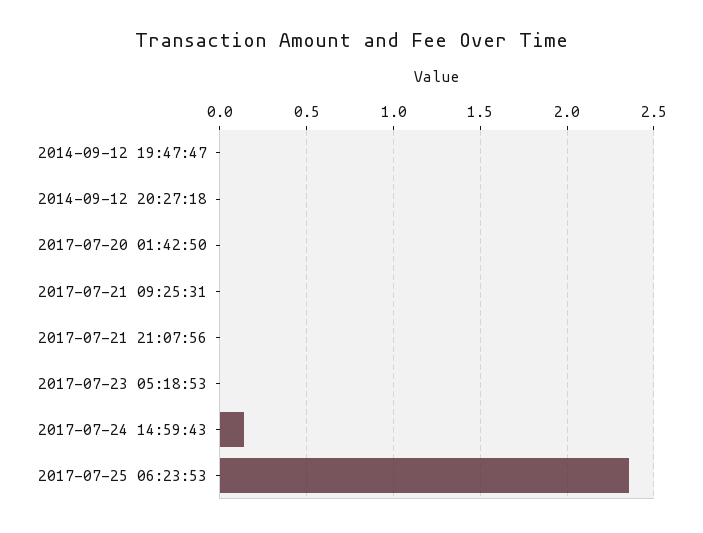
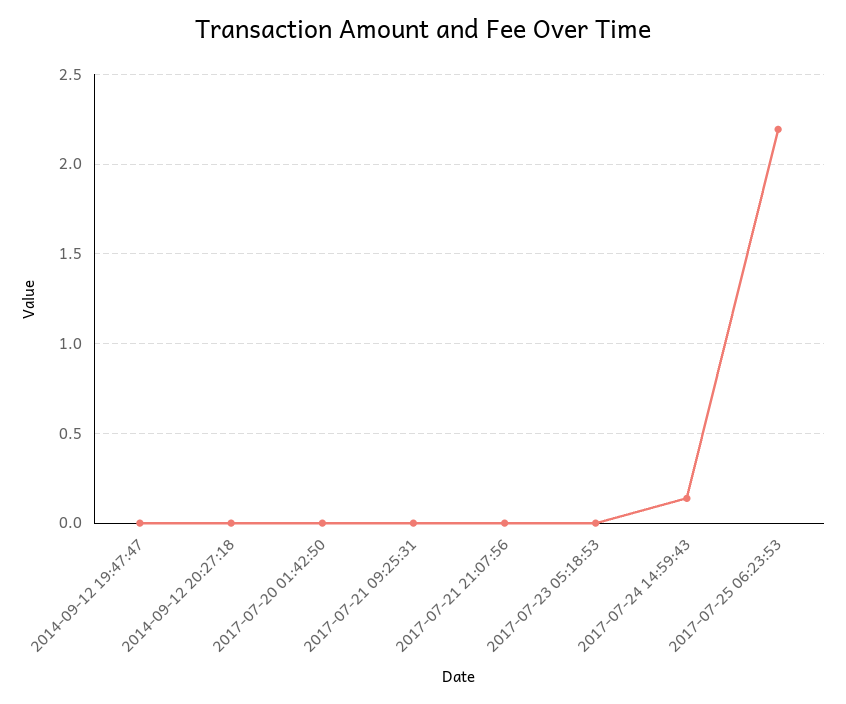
  {
    "2014-09-12 19:47:47": 0,
    "2014-09-12 20:27:18": 0,
    "2017-07-20 01:42:50": 0,
    "2017-07-21 09:25:31": 0,
    "2017-07-21 21:07:56": 0,
    "2017-07-23 05:18:53": 0,
    "2017-07-24 14:59:43": 0.15,
-   "2017-07-25 06:23:53": 2.35
+   "2017-07-25 06:23:53": 2.2
  }

